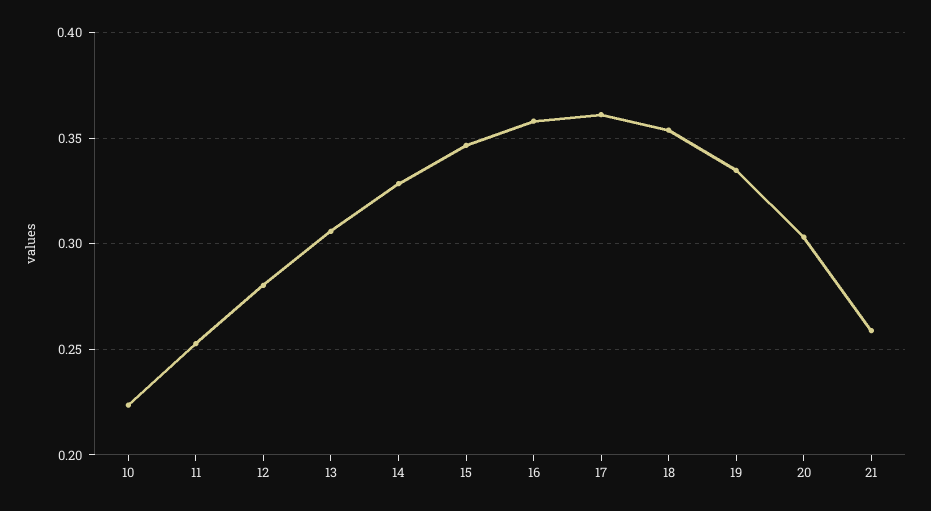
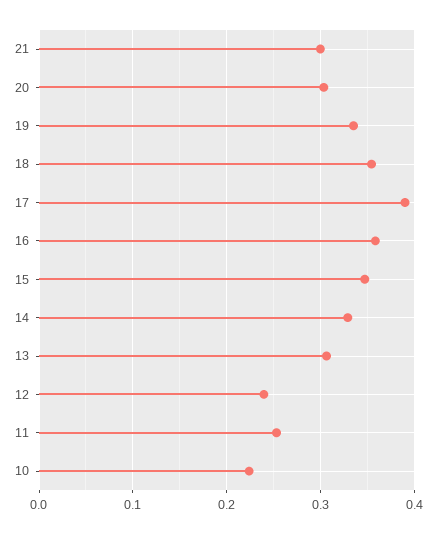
  {
    "10": 0.225,
    "11": 0.255,
-   "12": 0.28,
+   "12": 0.24,
    "13": 0.305,
    "14": 0.33,
    "15": 0.345,
    "16": 0.36,
-   "17": 0.36,
+   "17": 0.39,
    "18": 0.355,
    "19": 0.335,
    "20": 0.305,
-   "21": 0.26
+   "21": 0.3
  }

